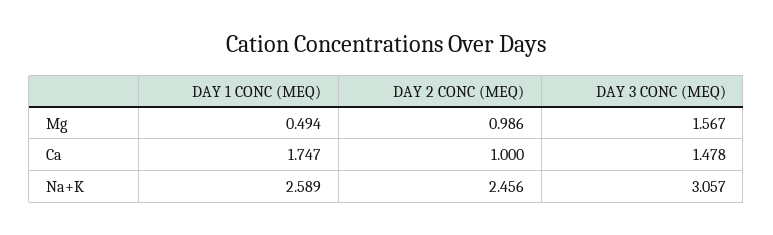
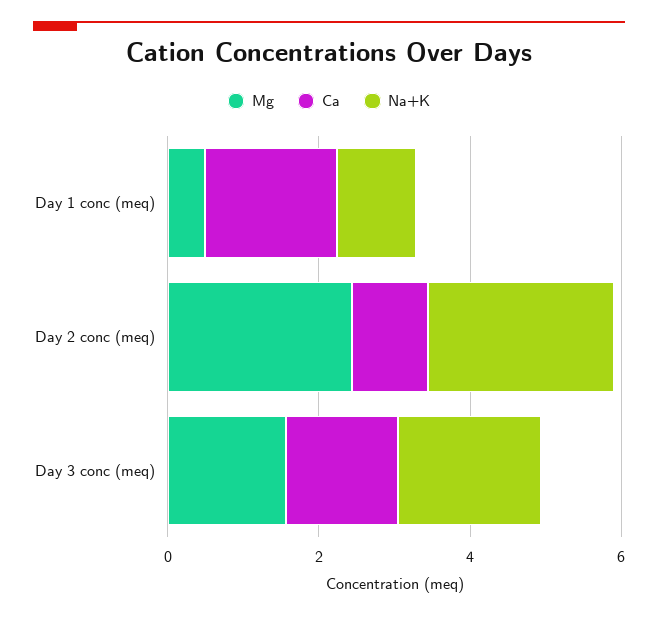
  {
    "Mg": {
      "DAY 1 CONC (MEQ)": 0.494,
-     "DAY 2 CONC (MEQ)": 0.986,
+     "DAY 2 CONC (MEQ)": 2.5,
      "DAY 3 CONC (MEQ)": 1.567
    },
    "Ca": {
      "DAY 1 CONC (MEQ)": 1.747,
      "DAY 2 CONC (MEQ)": 1,
      "DAY 3 CONC (MEQ)": 1.478
    },
    "Na+K": {
-     "DAY 1 CONC (MEQ)": 2.589,
+     "DAY 1 CONC (MEQ)": 1,
      "DAY 2 CONC (MEQ)": 2.456,
-     "DAY 3 CONC (MEQ)": 3.057
+     "DAY 3 CONC (MEQ)": 2
    }
  }

